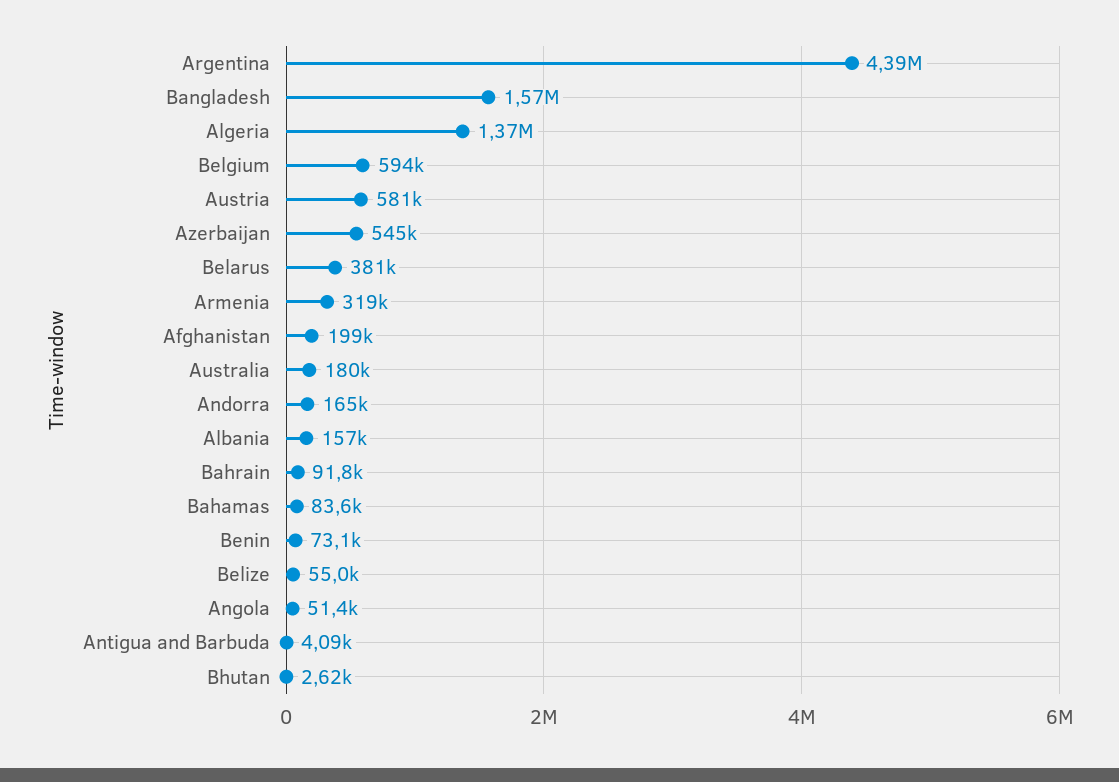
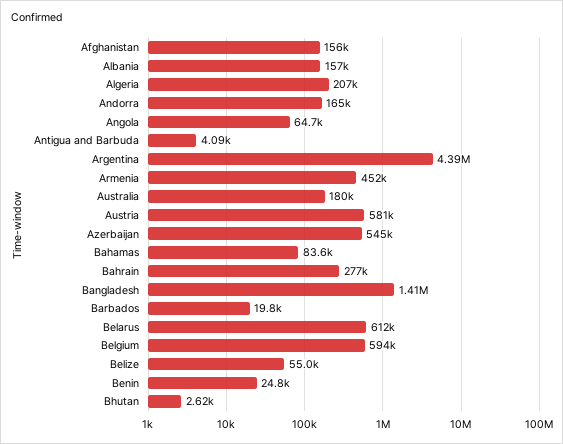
  {
    "Argentina": 4390000,
-   "Bangladesh": 1570000,
+   "Bangladesh": 1410000,
-   "Algeria": 1370000,
+   "Algeria": 207000,
    "Belgium": 594000,
    "Austria": 581000,
    "Azerbaijan": 545000,
-   "Belarus": 381000,
+   "Belarus": 612000,
-   "Armenia": 319000,
+   "Armenia": 452000,
-   "Afghanistan": 199000,
+   "Afghanistan": 156000,
    "Australia": 180000,
    "Andorra": 165000,
    "Albania": 157000,
-   "Bahrain": 91800,
+   "Bahrain": 277000,
    "Bahamas": 83600,
-   "Benin": 73100,
+   "Benin": 24800,
    "Belize": 55000,
-   "Angola": 51400,
+   "Angola": 64700,
    "Antigua and Barbuda": 4090,
-   "Bhutan": 2620
+   "Bhutan": 2620,
+   "Barbados": 19800
  }

